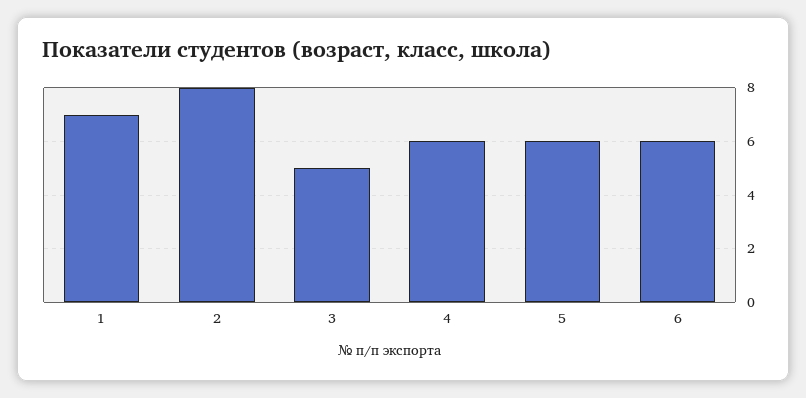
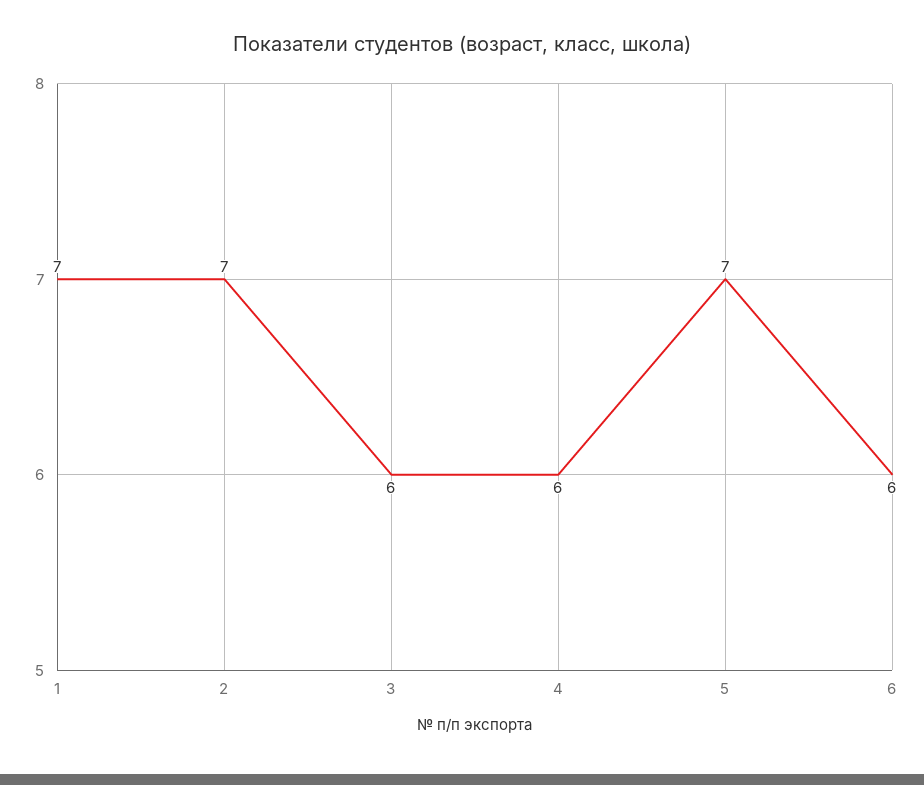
  {
    "1": 7,
-   "2": 8,
+   "2": 7,
-   "3": 5,
+   "3": 6,
    "4": 6,
-   "5": 6,
+   "5": 7,
    "6": 6
  }

